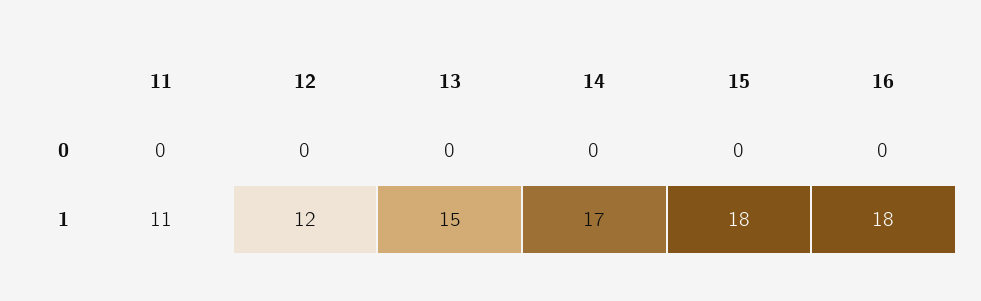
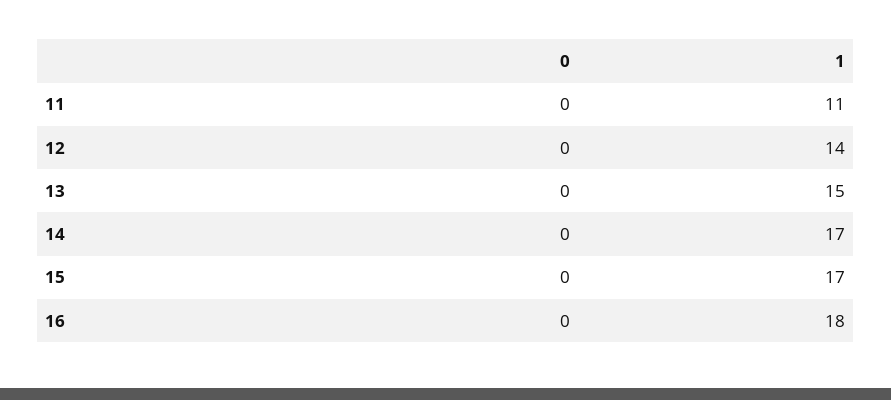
  {
    "11": {
      "0": 0,
      "1": 11
    },
    "12": {
      "0": 0,
-     "1": 12
+     "1": 14
    },
    "13": {
      "0": 0,
      "1": 15
    },
    "14": {
      "0": 0,
      "1": 17
    },
    "15": {
      "0": 0,
-     "1": 18
+     "1": 17
    },
    "16": {
      "0": 0,
      "1": 18
    }
  }

